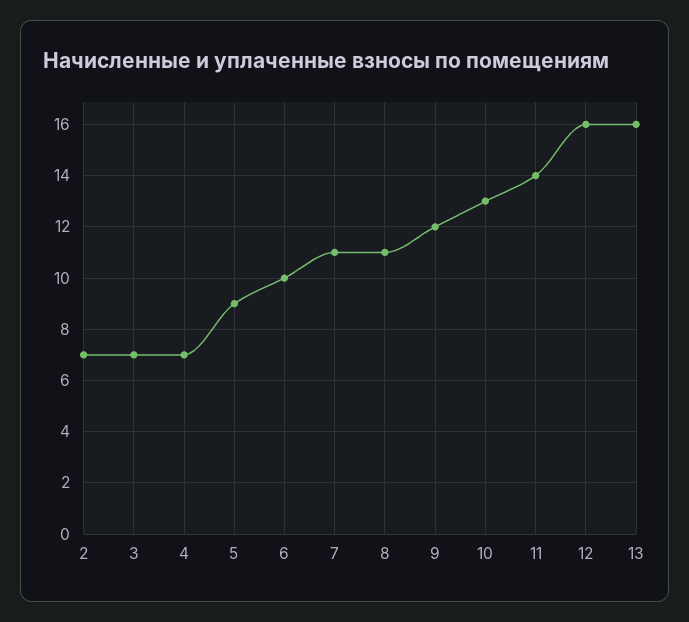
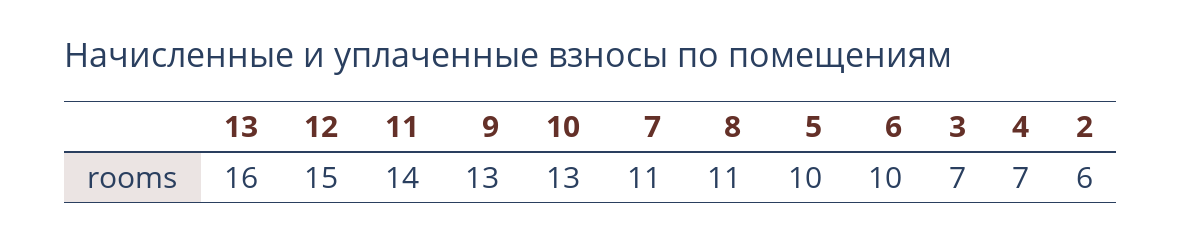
  {
-   "2": 7,
+   "2": 6,
    "3": 7,
    "4": 7,
-   "5": 9,
+   "5": 10,
    "6": 10,
    "7": 11,
    "8": 11,
-   "9": 12,
+   "9": 13,
    "10": 13,
    "11": 14,
-   "12": 16,
+   "12": 15,
    "13": 16
  }

